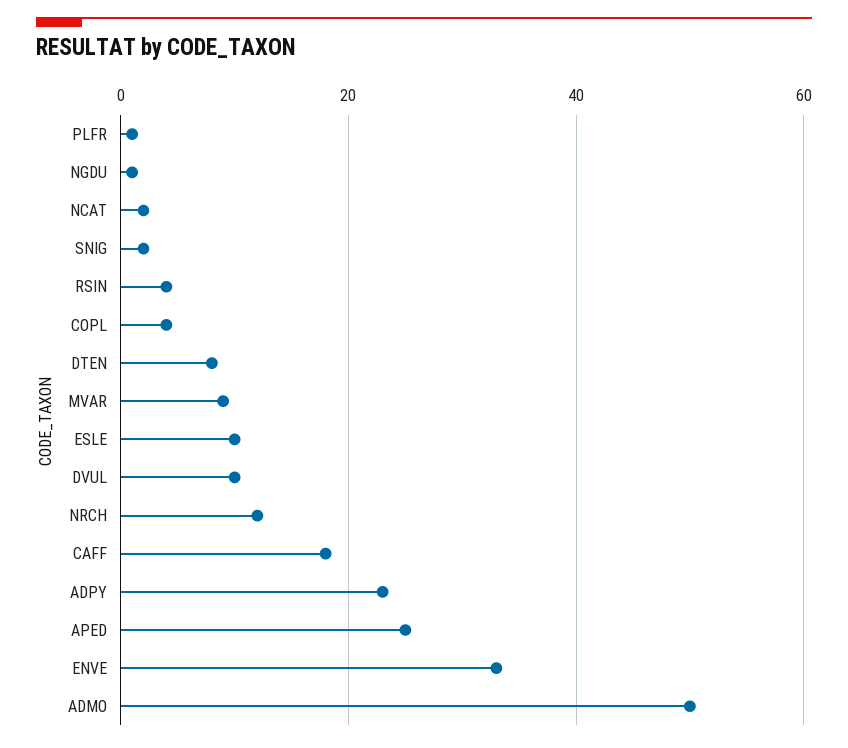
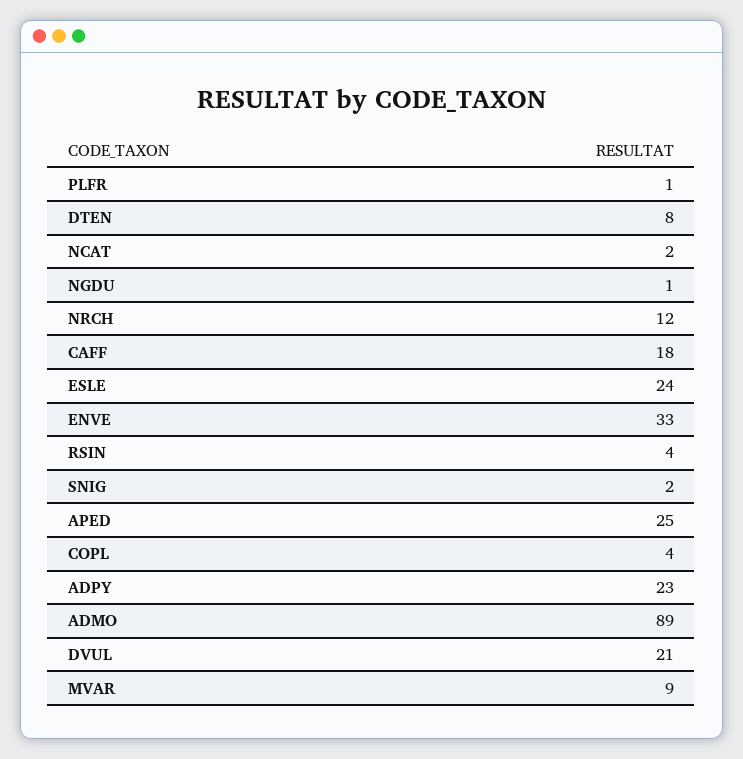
  {
    "PLFR": 1,
    "NGDU": 1,
    "NCAT": 2,
    "SNIG": 2,
    "RSIN": 4,
    "COPL": 4,
    "DTEN": 8,
    "MVAR": 9,
-   "ESLE": 10,
+   "ESLE": 24,
-   "DVUL": 10,
+   "DVUL": 21,
    "NRCH": 12,
    "CAFF": 18,
    "ADPY": 23,
    "APED": 25,
    "ENVE": 33,
-   "ADMO": 50
+   "ADMO": 89
  }

